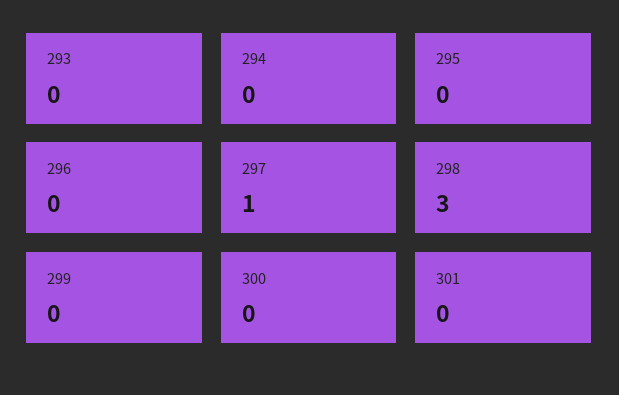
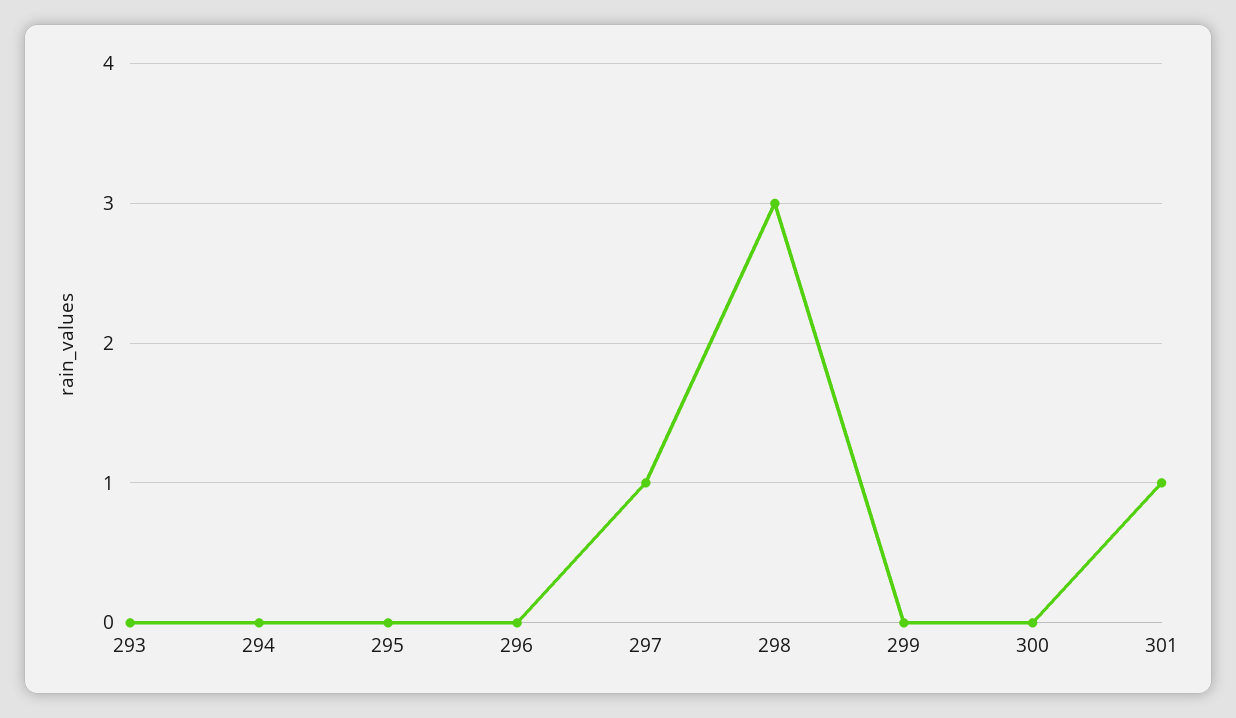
  {
    "293": 0,
    "294": 0,
    "295": 0,
    "296": 0,
    "297": 1,
    "298": 3,
    "299": 0,
    "300": 0,
-   "301": 0
+   "301": 1
  }

